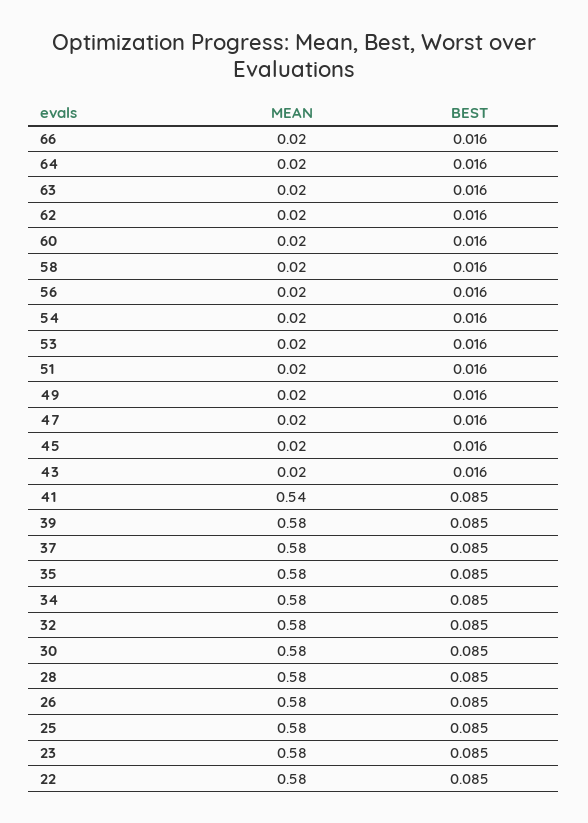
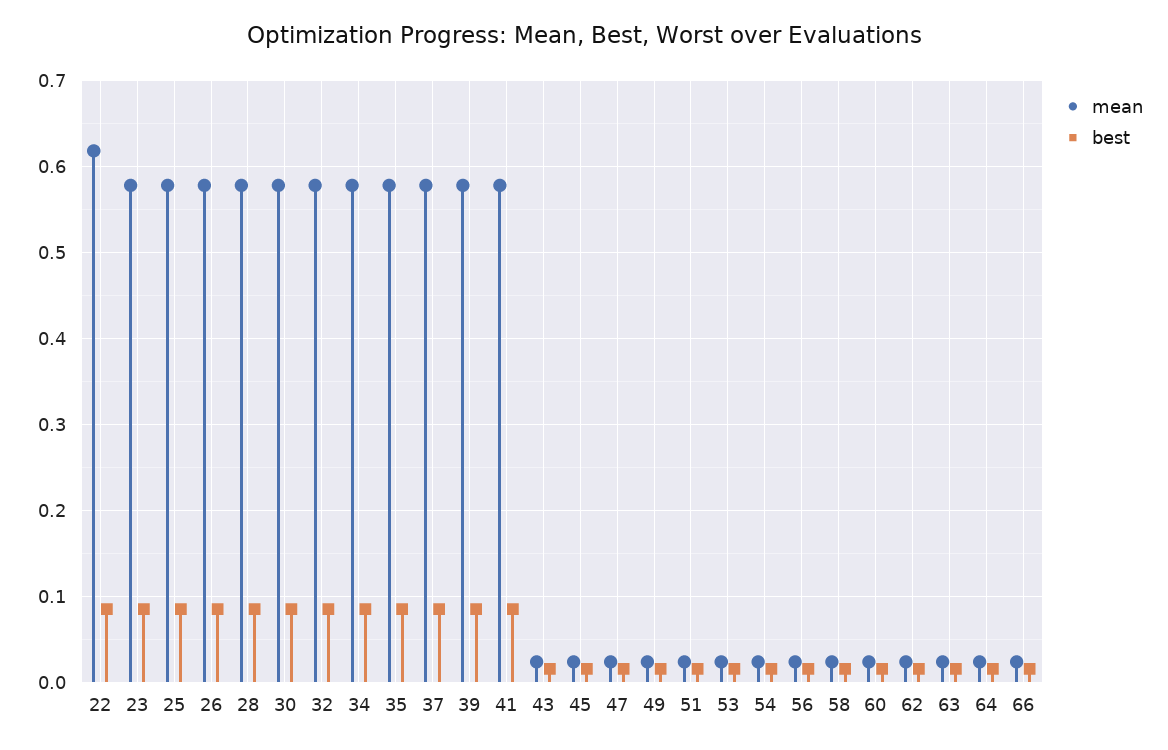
  {
    "MEAN": {
      "66": 0.02,
      "64": 0.02,
      "63": 0.02,
      "62": 0.02,
      "60": 0.02,
      "58": 0.02,
      "56": 0.02,
      "54": 0.02,
      "53": 0.02,
      "51": 0.02,
      "49": 0.02,
      "47": 0.02,
      "45": 0.02,
      "43": 0.02,
-     "41": 0.54,
+     "41": 0.58,
      "39": 0.58,
      "37": 0.58,
      "35": 0.58,
      "34": 0.58,
      "32": 0.58,
      "30": 0.58,
      "28": 0.58,
      "26": 0.58,
      "25": 0.58,
      "23": 0.58,
-     "22": 0.58
+     "22": 0.62
    },
    "BEST": {
      "66": 0.016,
      "64": 0.016,
      "63": 0.016,
      "62": 0.016,
      "60": 0.016,
      "58": 0.016,
      "56": 0.016,
      "54": 0.016,
      "53": 0.016,
      "51": 0.016,
      "49": 0.016,
      "47": 0.016,
      "45": 0.016,
      "43": 0.016,
      "41": 0.085,
      "39": 0.085,
      "37": 0.085,
      "35": 0.085,
      "34": 0.085,
      "32": 0.085,
      "30": 0.085,
      "28": 0.085,
      "26": 0.085,
      "25": 0.085,
      "23": 0.085,
      "22": 0.085
    }
  }

